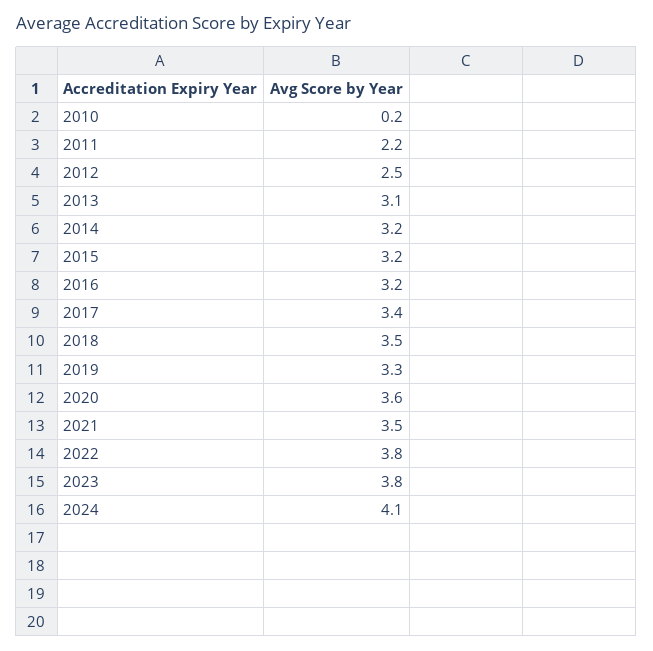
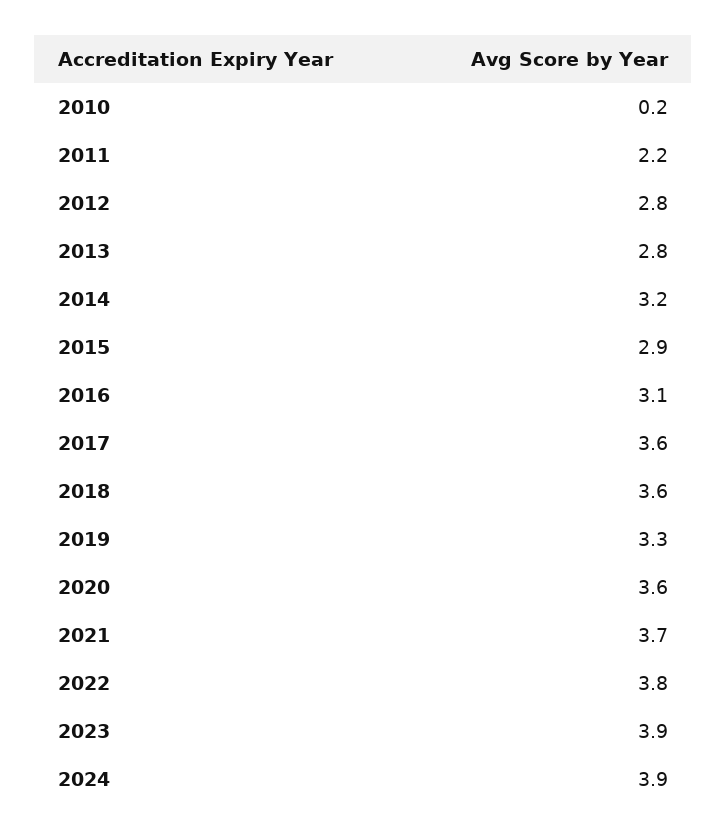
  {
    "2010": 0.2,
    "2011": 2.2,
-   "2012": 2.5,
+   "2012": 2.8,
-   "2013": 3.1,
+   "2013": 2.8,
    "2014": 3.2,
-   "2015": 3.2,
+   "2015": 2.9,
-   "2016": 3.2,
+   "2016": 3.1,
-   "2017": 3.4,
+   "2017": 3.6,
-   "2018": 3.5,
+   "2018": 3.6,
    "2019": 3.3,
    "2020": 3.6,
-   "2021": 3.5,
+   "2021": 3.7,
    "2022": 3.8,
-   "2023": 3.8,
+   "2023": 3.9,
-   "2024": 4.1
+   "2024": 3.9
  }

